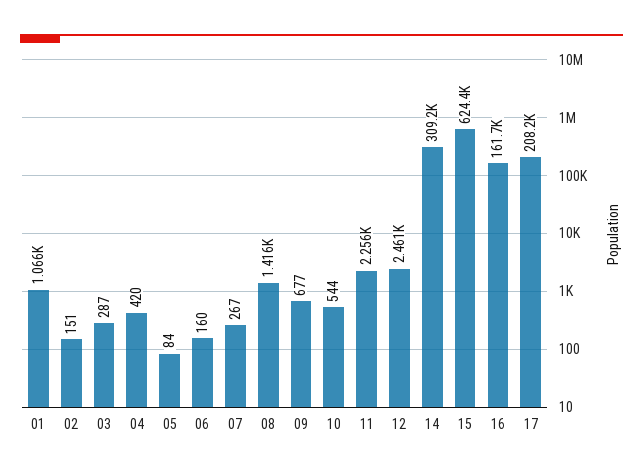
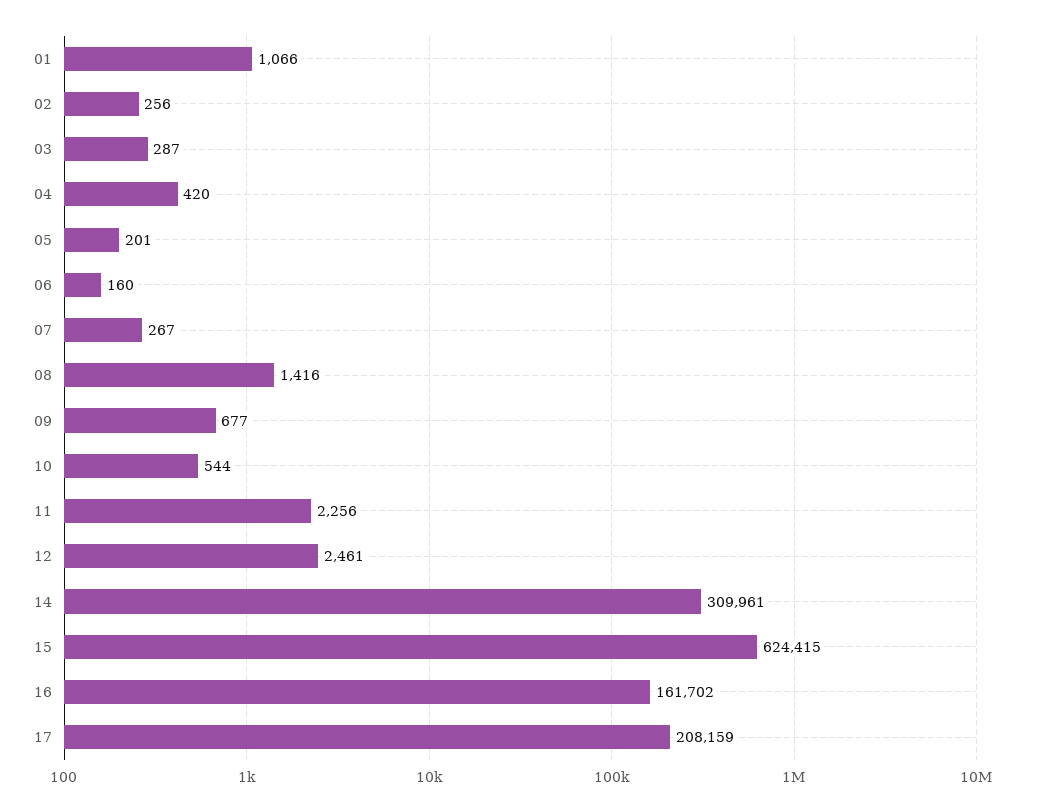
  {
    "01": 1066,
-   "02": 151,
+   "02": 256,
    "03": 287,
    "04": 420,
-   "05": 84,
+   "05": 201,
    "06": 160,
    "07": 267,
    "08": 1416,
    "09": 677,
    "10": 544,
    "11": 2256,
    "12": 2461,
-   "14": 309200,
+   "14": 309961,
    "15": 624415,
    "16": 161702,
    "17": 208159
  }

